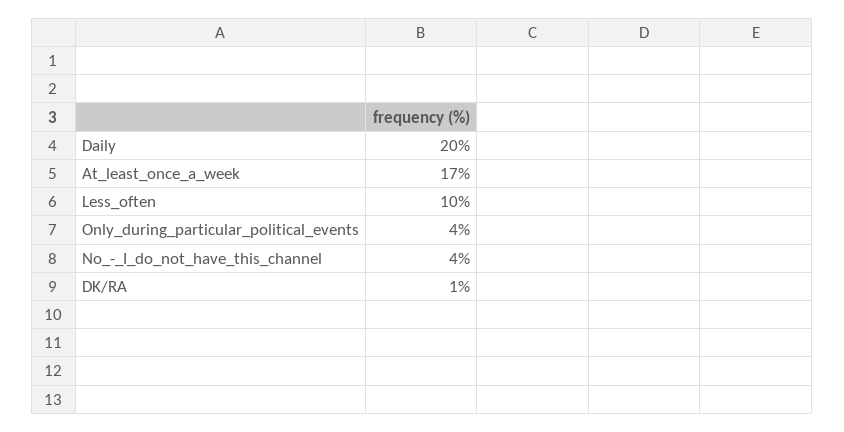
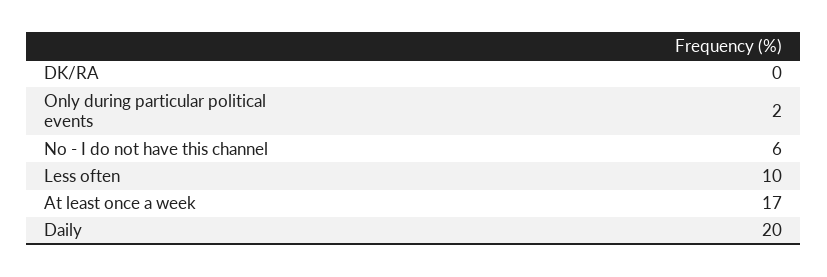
  {
    "Daily": 20,
    "At_least_once_a_week": 17,
    "Less_often": 10,
-   "Only_during_particular_political_events": 4,
+   "Only_during_particular_political_events": 2,
-   "No_-_I_do_not_have_this_channel": 4,
+   "No_-_I_do_not_have_this_channel": 6,
-   "DK/RA": 1
+   "DK/RA": 0
  }

